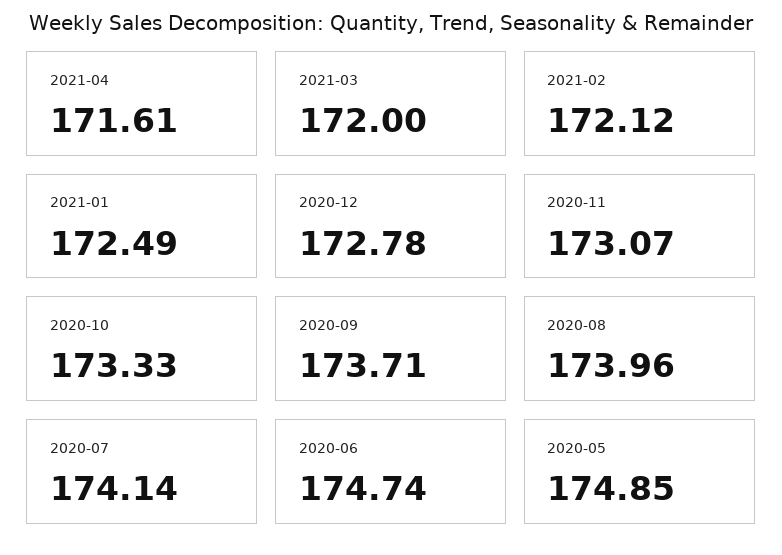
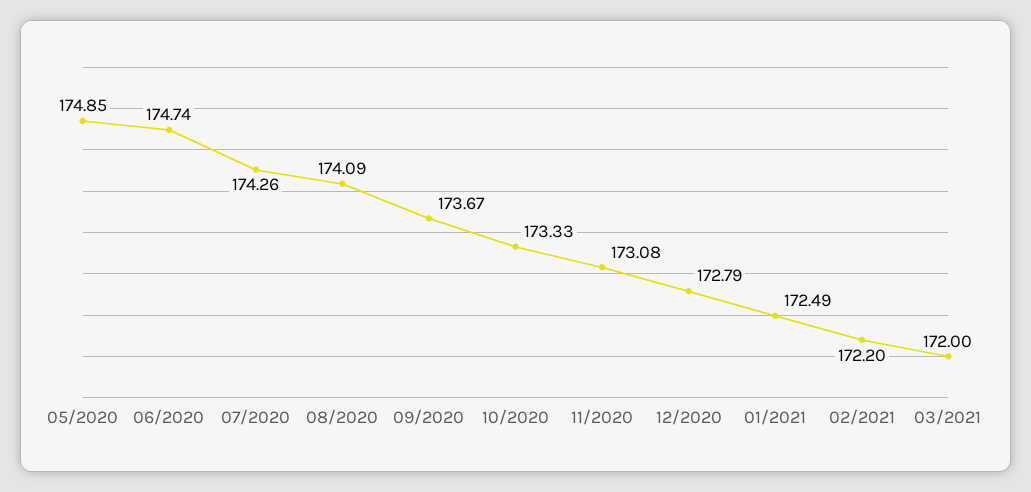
  {
-   "2021-04": 171.61,
    "2021-03": 172,
-   "2021-02": 172.12,
+   "2021-02": 172.2,
    "2021-01": 172.49,
-   "2020-12": 172.78,
+   "2020-12": 172.79,
-   "2020-11": 173.07,
+   "2020-11": 173.08,
    "2020-10": 173.33,
-   "2020-09": 173.71,
+   "2020-09": 173.67,
-   "2020-08": 173.96,
+   "2020-08": 174.09,
-   "2020-07": 174.14,
+   "2020-07": 174.26,
    "2020-06": 174.74,
    "2020-05": 174.85
  }

